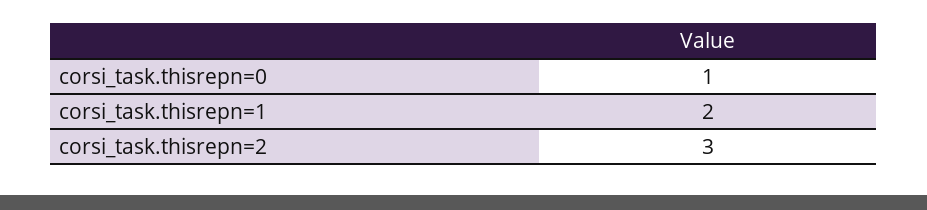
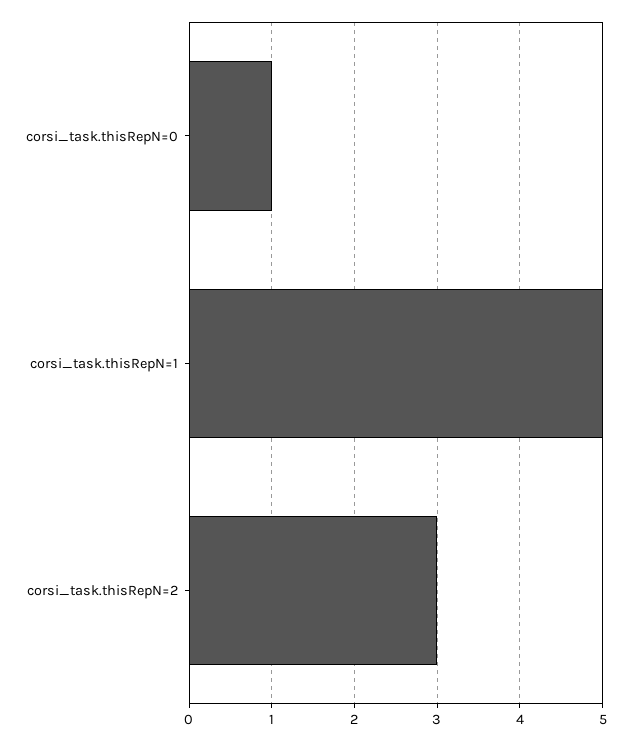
  {
    "corsi_task.thisrepn=0": 1,
-   "corsi_task.thisrepn=1": 2,
+   "corsi_task.thisrepn=1": 5,
    "corsi_task.thisrepn=2": 3
  }

